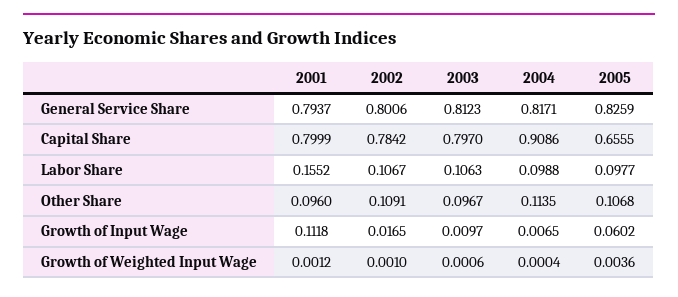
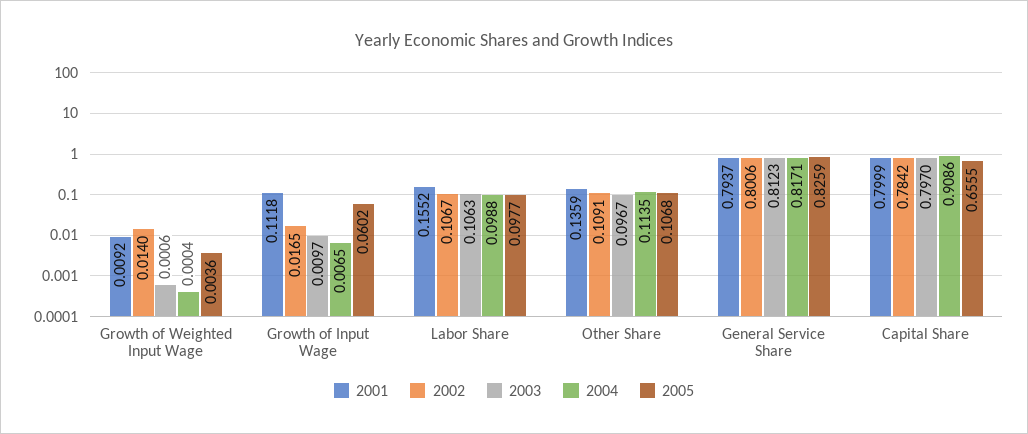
  {
    "2001": {
      "General Service Share": 0.7937,
      "Capital Share": 0.7999,
      "Labor Share": 0.1552,
-     "Other Share": 0.096,
+     "Other Share": 0.1359,
      "Growth of Input Wage": 0.1118,
-     "Growth of Weighted Input Wage": 0.0012
+     "Growth of Weighted Input Wage": 0.0092
    },
    "2002": {
      "General Service Share": 0.8006,
      "Capital Share": 0.7842,
      "Labor Share": 0.1067,
      "Other Share": 0.1091,
      "Growth of Input Wage": 0.0165,
-     "Growth of Weighted Input Wage": 0.001
+     "Growth of Weighted Input Wage": 0.014
    },
    "2003": {
      "General Service Share": 0.8123,
      "Capital Share": 0.797,
      "Labor Share": 0.1063,
      "Other Share": 0.0967,
      "Growth of Input Wage": 0.0097,
      "Growth of Weighted Input Wage": 0.0006
    },
    "2004": {
      "General Service Share": 0.8171,
      "Capital Share": 0.9086,
      "Labor Share": 0.0988,
      "Other Share": 0.1135,
      "Growth of Input Wage": 0.0065,
      "Growth of Weighted Input Wage": 0.0004
    },
    "2005": {
      "General Service Share": 0.8259,
      "Capital Share": 0.6555,
      "Labor Share": 0.0977,
      "Other Share": 0.1068,
      "Growth of Input Wage": 0.0602,
      "Growth of Weighted Input Wage": 0.0036
    }
  }

